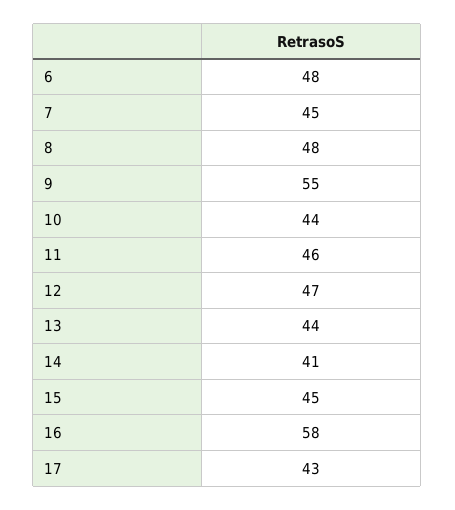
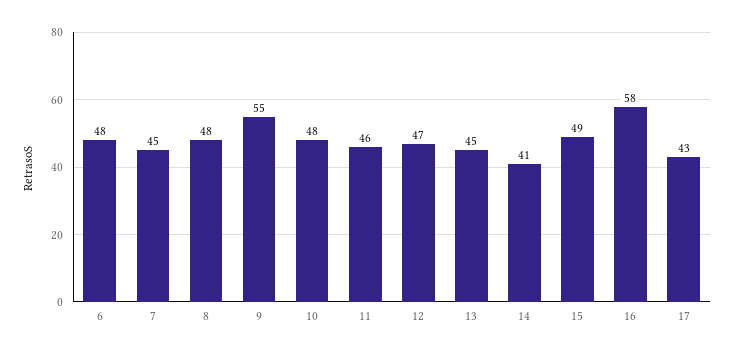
  {
    "6": 48,
    "7": 45,
    "8": 48,
    "9": 55,
-   "10": 44,
+   "10": 48,
    "11": 46,
    "12": 47,
-   "13": 44,
+   "13": 45,
    "14": 41,
-   "15": 45,
+   "15": 49,
    "16": 58,
    "17": 43
  }

